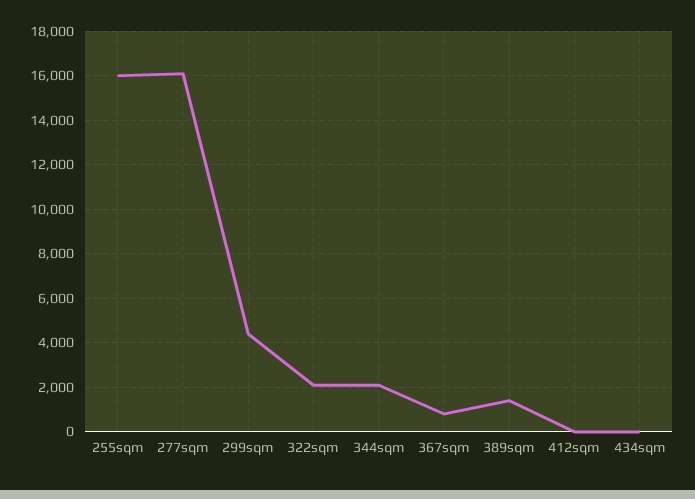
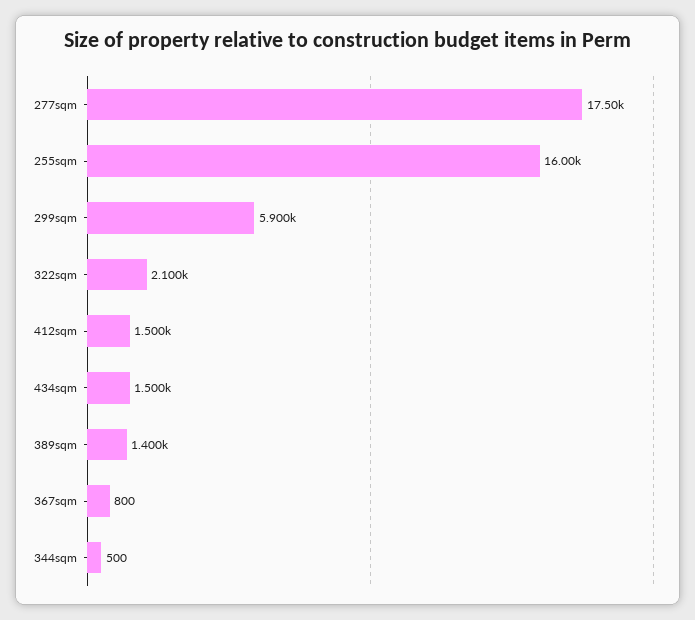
  {
    "255sqm": 16000,
-   "277sqm": 16000,
+   "277sqm": 17500,
-   "299sqm": 4500,
+   "299sqm": 5900,
    "322sqm": 2100,
-   "344sqm": 2000,
+   "344sqm": 500,
    "367sqm": 800,
    "389sqm": 1400,
-   "412sqm": 0,
+   "412sqm": 1500,
-   "434sqm": 0
+   "434sqm": 1500
  }

